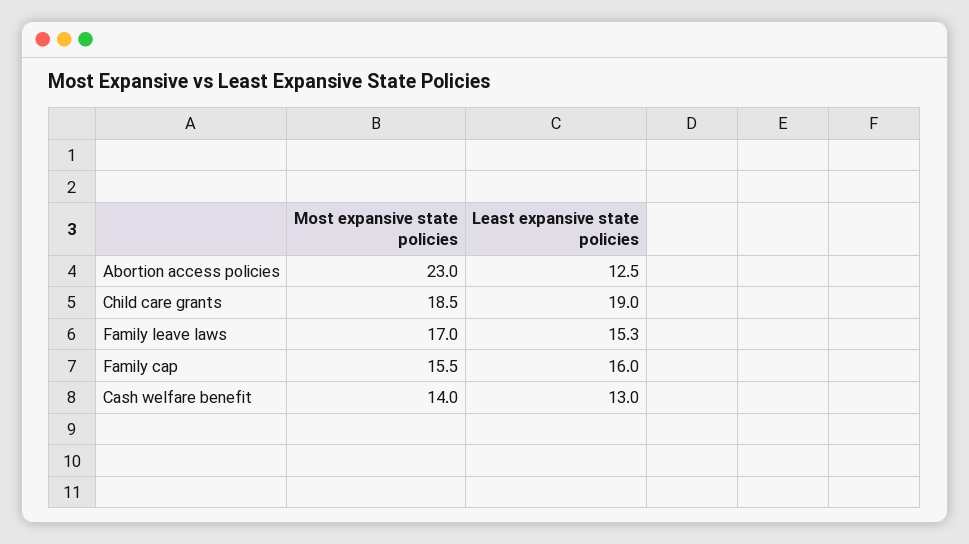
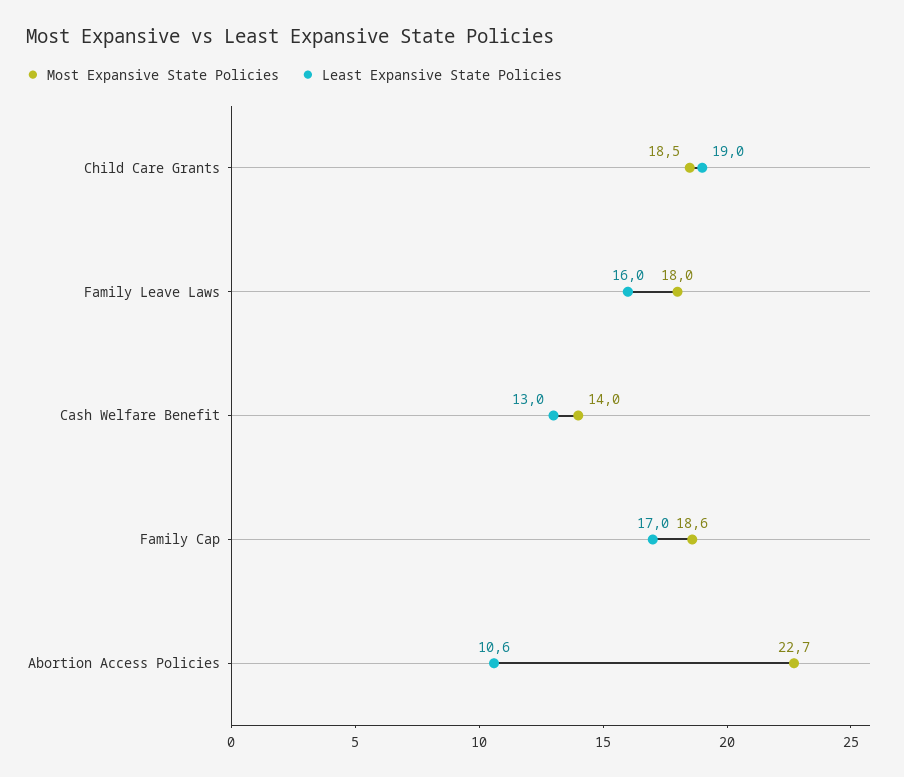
  {
    "Most expansive state policies": {
-     "Abortion access policies": 23,
+     "Abortion access policies": 22.7,
      "Child care grants": 18.5,
-     "Family leave laws": 17,
+     "Family leave laws": 18,
-     "Family cap": 15.5,
+     "Family cap": 18.6,
      "Cash welfare benefit": 14
    },
    "Least expansive state policies": {
-     "Abortion access policies": 12.5,
+     "Abortion access policies": 10.6,
      "Child care grants": 19,
-     "Family leave laws": 15.3,
+     "Family leave laws": 16,
-     "Family cap": 16,
+     "Family cap": 17,
      "Cash welfare benefit": 13
    }
  }

